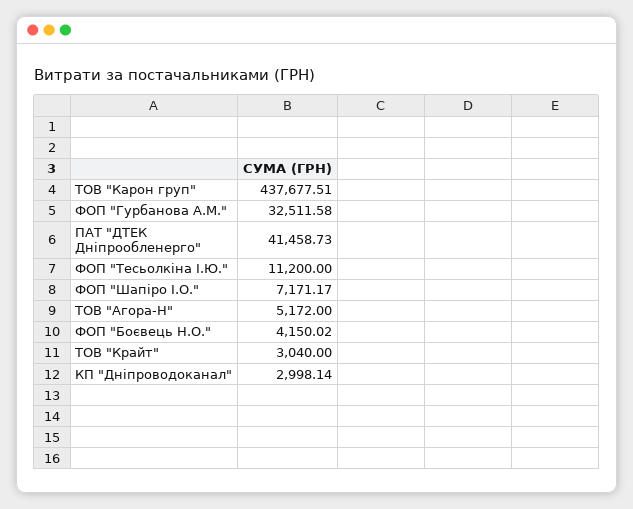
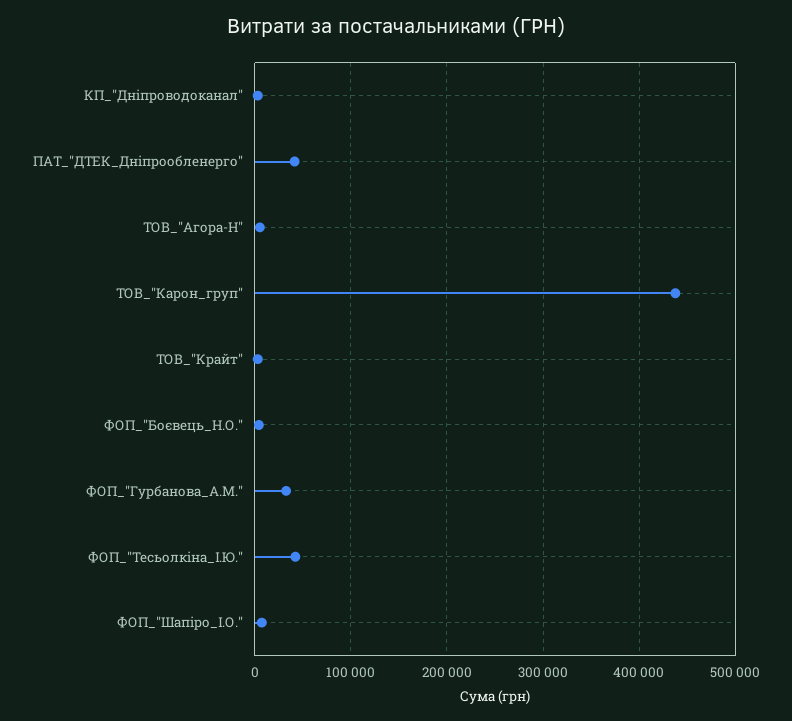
  {
    "ТОВ \"Карон груп\"": 437677.51,
    "ФОП \"Гурбанова А.М.\"": 32511.58,
    "ПАТ \"ДТЕК Дніпрообленерго\"": 41458.73,
-   "ФОП \"Тесьолкіна І.Ю.\"": 11200,
+   "ФОП \"Тесьолкіна І.Ю.\"": 40000,
    "ФОП \"Шапіро І.О.\"": 7171.17,
    "ТОВ \"Агора-Н\"": 5172,
    "ФОП \"Боєвець Н.О.\"": 4150.02,
    "ТОВ \"Крайт\"": 3040,
    "КП \"Дніпроводоканал\"": 2998.14
  }

